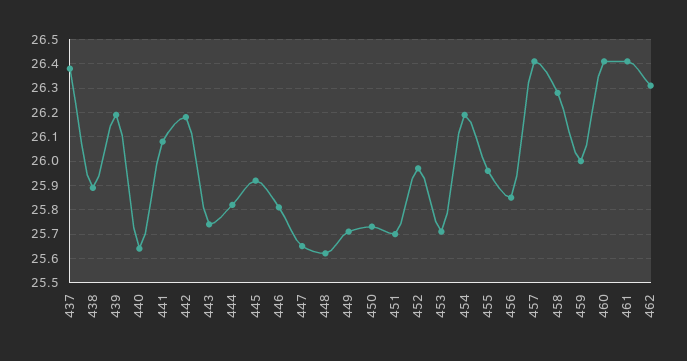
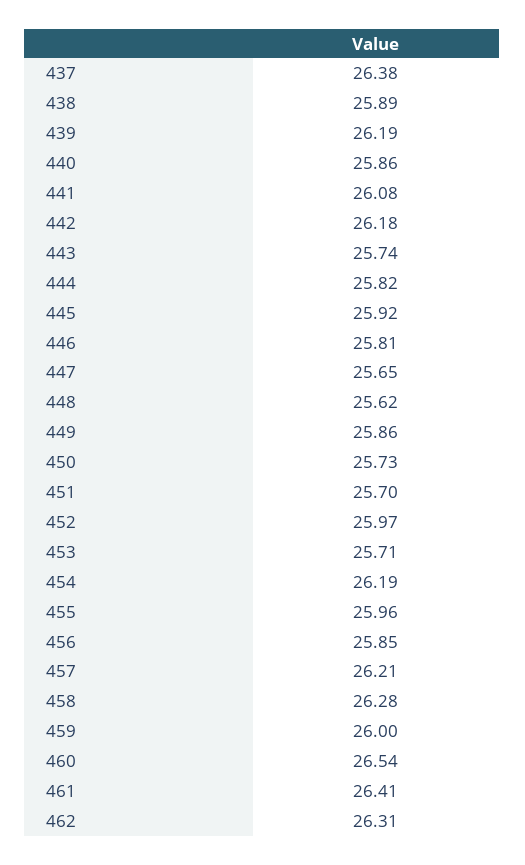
  {
    "437": 26.38,
    "438": 25.89,
    "439": 26.19,
-   "440": 25.65,
+   "440": 25.86,
    "441": 26.08,
    "442": 26.18,
    "443": 25.74,
    "444": 25.82,
    "445": 25.92,
    "446": 25.81,
    "447": 25.65,
    "448": 25.62,
-   "449": 25.7,
+   "449": 25.86,
    "450": 25.73,
    "451": 25.7,
    "452": 25.97,
    "453": 25.71,
    "454": 26.19,
    "455": 25.96,
    "456": 25.85,
-   "457": 26.4,
+   "457": 26.21,
    "458": 26.28,
    "459": 26,
-   "460": 26.4,
+   "460": 26.54,
    "461": 26.41,
    "462": 26.31
  }

